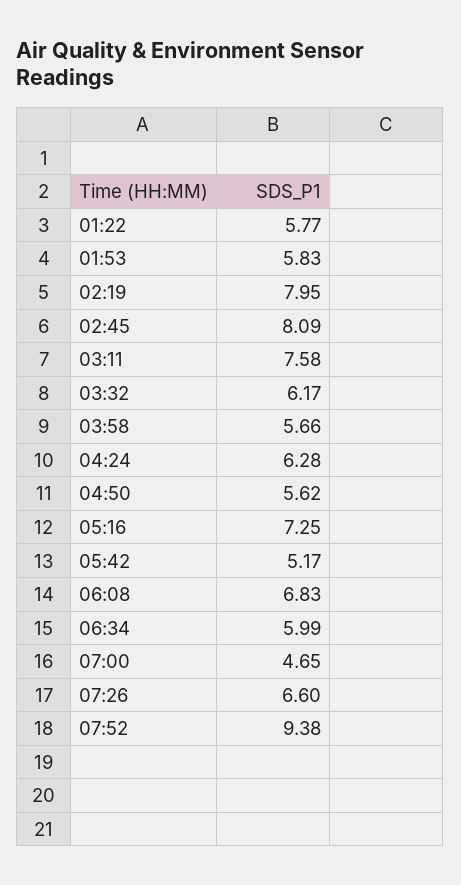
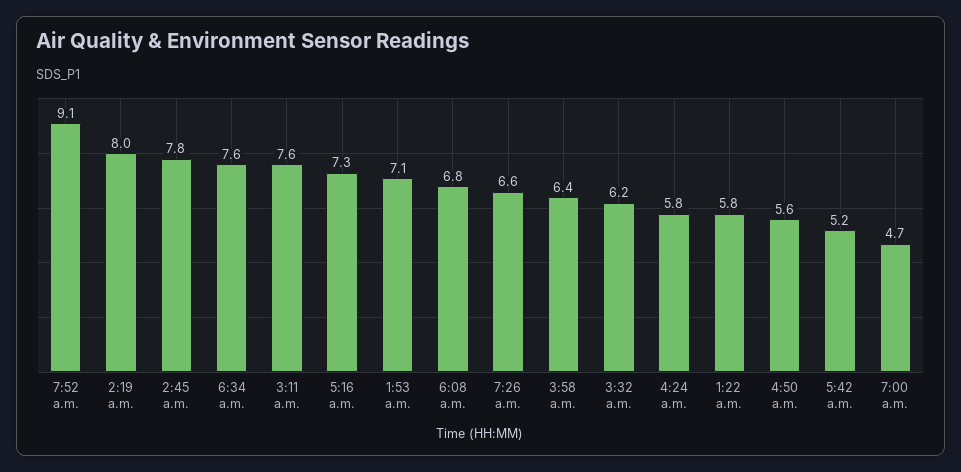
  {
    "01:22": 5.77,
-   "01:53": 5.83,
+   "01:53": 7.1,
    "02:19": 7.95,
-   "02:45": 8.09,
+   "02:45": 7.8,
    "03:11": 7.58,
    "03:32": 6.17,
-   "03:58": 5.66,
+   "03:58": 6.4,
-   "04:24": 6.28,
+   "04:24": 5.8,
    "04:50": 5.62,
    "05:16": 7.25,
    "05:42": 5.17,
    "06:08": 6.83,
-   "06:34": 5.99,
+   "06:34": 7.6,
    "07:00": 4.65,
    "07:26": 6.6,
-   "07:52": 9.38
+   "07:52": 9.1
  }

